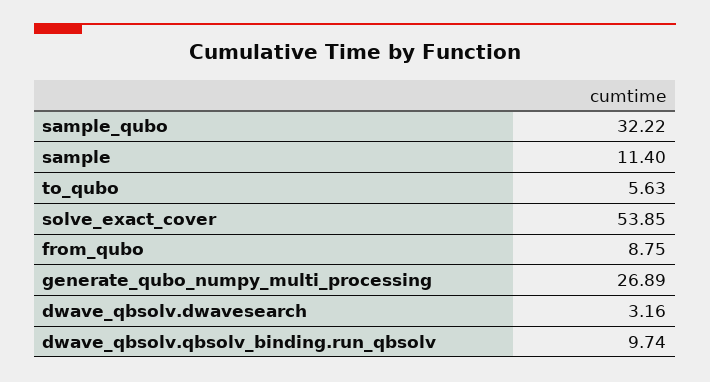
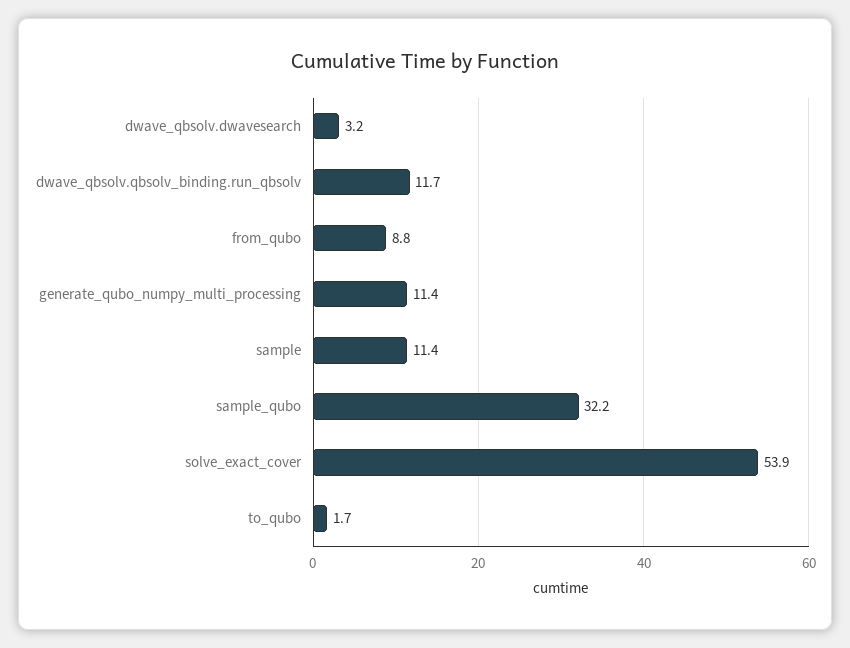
  {
    "sample_qubo": 32.22,
    "sample": 11.4,
-   "to_qubo": 5.63,
+   "to_qubo": 1.7,
    "solve_exact_cover": 53.85,
    "from_qubo": 8.75,
-   "generate_qubo_numpy_multi_processing": 26.89,
+   "generate_qubo_numpy_multi_processing": 11.4,
    "dwave_qbsolv.dwavesearch": 3.16,
-   "dwave_qbsolv.qbsolv_binding.run_qbsolv": 9.74
+   "dwave_qbsolv.qbsolv_binding.run_qbsolv": 11.7
  }

